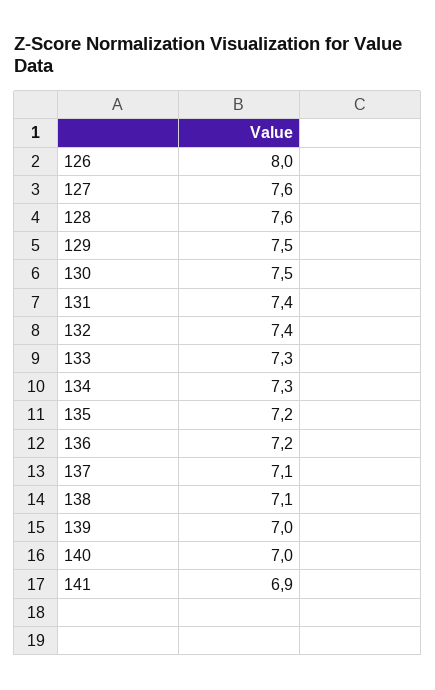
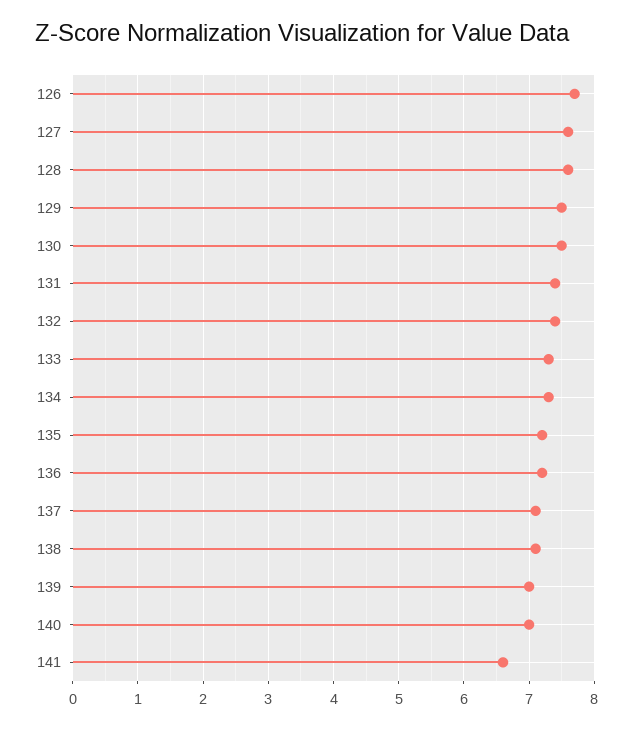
  {
-   "126": 8,
+   "126": 7.7,
    "127": 7.6,
    "128": 7.6,
    "129": 7.5,
    "130": 7.5,
    "131": 7.4,
    "132": 7.4,
    "133": 7.3,
    "134": 7.3,
    "135": 7.2,
    "136": 7.2,
    "137": 7.1,
    "138": 7.1,
    "139": 7,
    "140": 7,
-   "141": 6.9
+   "141": 6.6
  }

